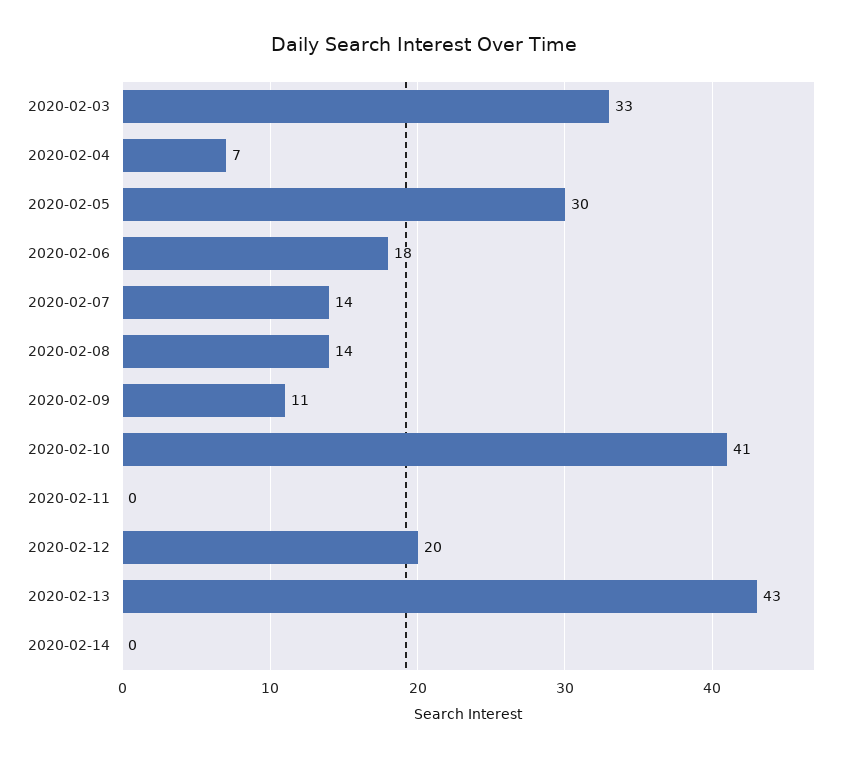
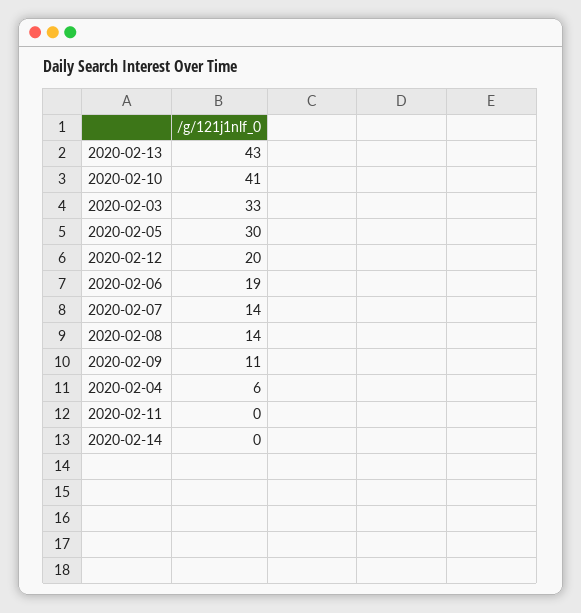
  {
    "2020-02-03": 33,
-   "2020-02-04": 7,
+   "2020-02-04": 6,
    "2020-02-05": 30,
-   "2020-02-06": 18,
+   "2020-02-06": 19,
    "2020-02-07": 14,
    "2020-02-08": 14,
    "2020-02-09": 11,
    "2020-02-10": 41,
    "2020-02-11": 0,
    "2020-02-12": 20,
    "2020-02-13": 43,
    "2020-02-14": 0
  }

